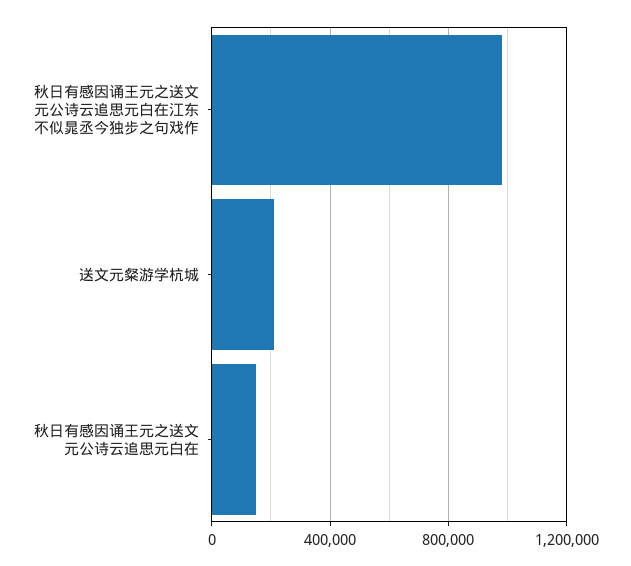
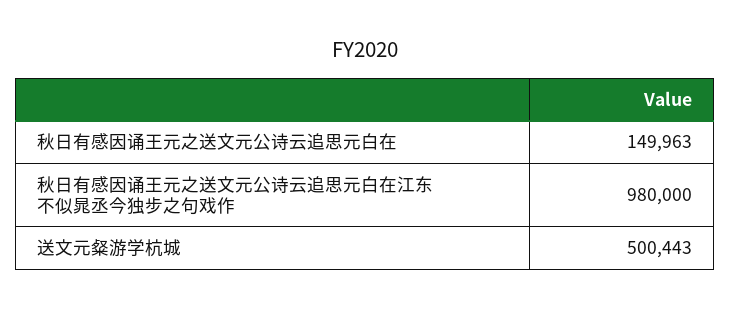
  {
    "秋日有感因诵王元之送文元公诗云追思元白在江东不似晁丞今独步之句戏作": 980000,
-   "送文元粲游学杭城": 200000,
+   "送文元粲游学杭城": 500443,
    "秋日有感因诵王元之送文元公诗云追思元白在": 149963
  }

